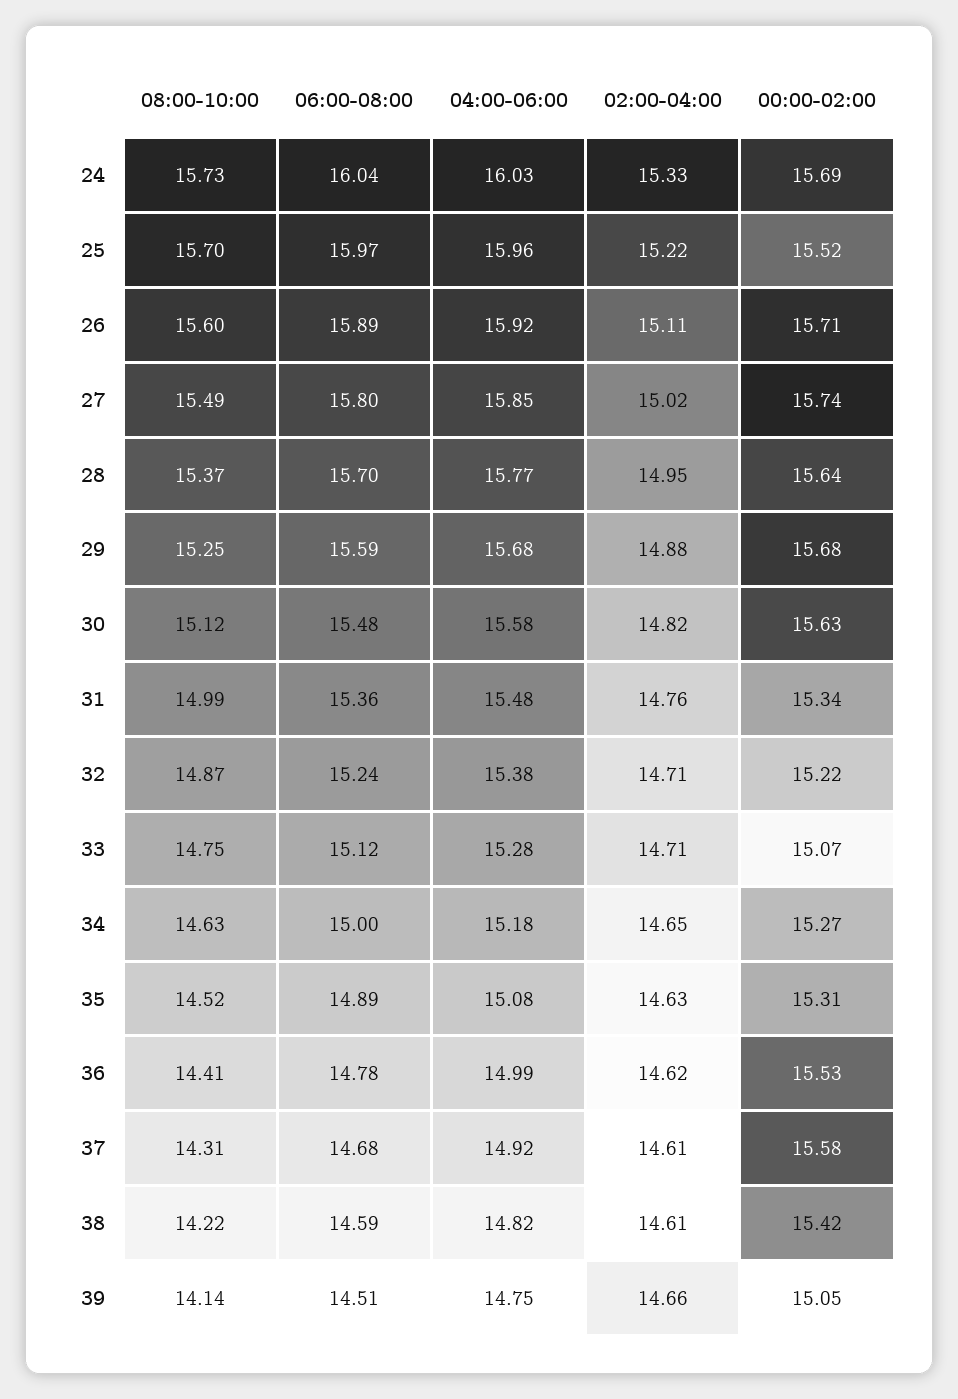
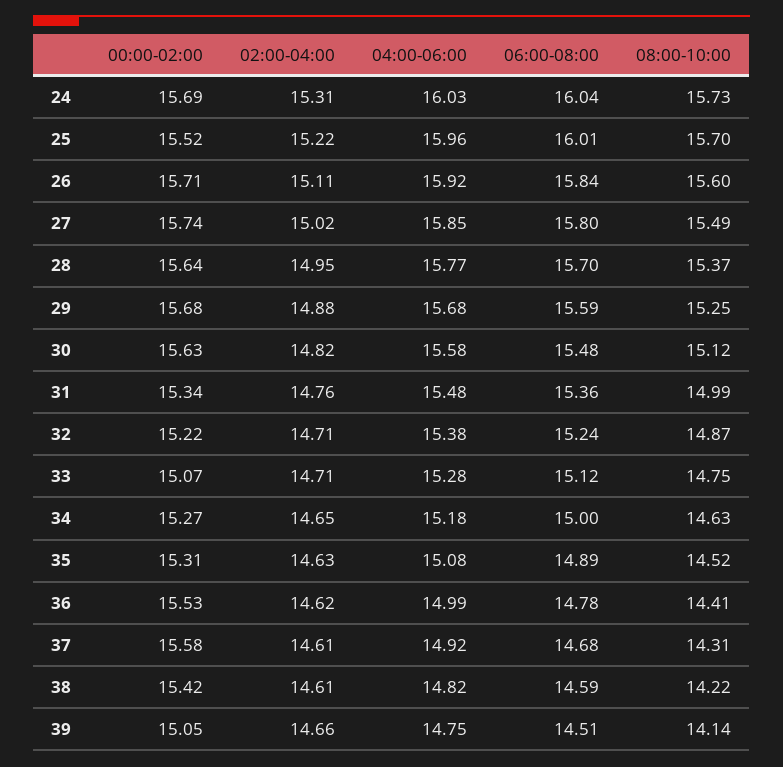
  {
    "08:00-10:00": {
      "24": 15.73,
      "25": 15.7,
      "26": 15.6,
      "27": 15.49,
      "28": 15.37,
      "29": 15.25,
      "30": 15.12,
      "31": 14.99,
      "32": 14.87,
      "33": 14.75,
      "34": 14.63,
      "35": 14.52,
      "36": 14.41,
      "37": 14.31,
      "38": 14.22,
      "39": 14.14
    },
    "06:00-08:00": {
      "24": 16.04,
-     "25": 15.97,
+     "25": 16.01,
-     "26": 15.89,
+     "26": 15.84,
      "27": 15.8,
      "28": 15.7,
      "29": 15.59,
      "30": 15.48,
      "31": 15.36,
      "32": 15.24,
      "33": 15.12,
      "34": 15,
      "35": 14.89,
      "36": 14.78,
      "37": 14.68,
      "38": 14.59,
      "39": 14.51
    },
    "04:00-06:00": {
      "24": 16.03,
      "25": 15.96,
      "26": 15.92,
      "27": 15.85,
      "28": 15.77,
      "29": 15.68,
      "30": 15.58,
      "31": 15.48,
      "32": 15.38,
      "33": 15.28,
      "34": 15.18,
      "35": 15.08,
      "36": 14.99,
      "37": 14.92,
      "38": 14.82,
      "39": 14.75
    },
    "02:00-04:00": {
-     "24": 15.33,
+     "24": 15.31,
      "25": 15.22,
      "26": 15.11,
      "27": 15.02,
      "28": 14.95,
      "29": 14.88,
      "30": 14.82,
      "31": 14.76,
      "32": 14.71,
      "33": 14.71,
      "34": 14.65,
      "35": 14.63,
      "36": 14.62,
      "37": 14.61,
      "38": 14.61,
      "39": 14.66
    },
    "00:00-02:00": {
      "24": 15.69,
      "25": 15.52,
      "26": 15.71,
      "27": 15.74,
      "28": 15.64,
      "29": 15.68,
      "30": 15.63,
      "31": 15.34,
      "32": 15.22,
      "33": 15.07,
      "34": 15.27,
      "35": 15.31,
      "36": 15.53,
      "37": 15.58,
      "38": 15.42,
      "39": 15.05
    }
  }

